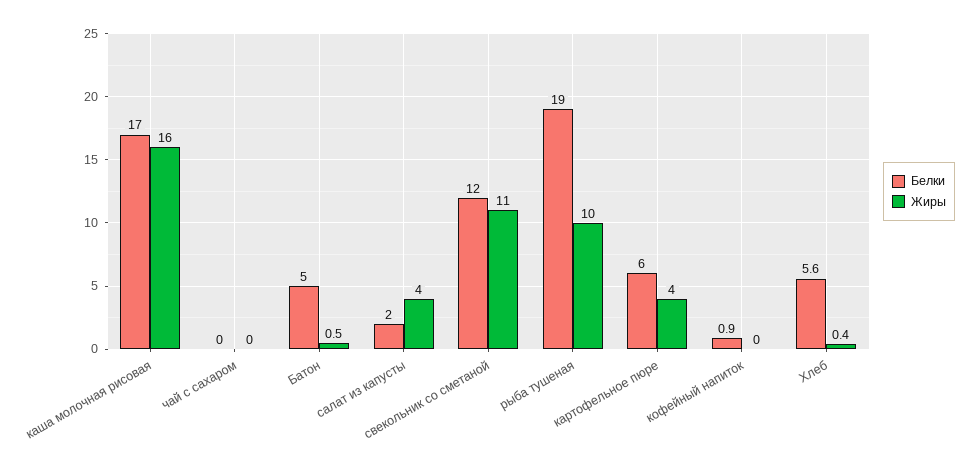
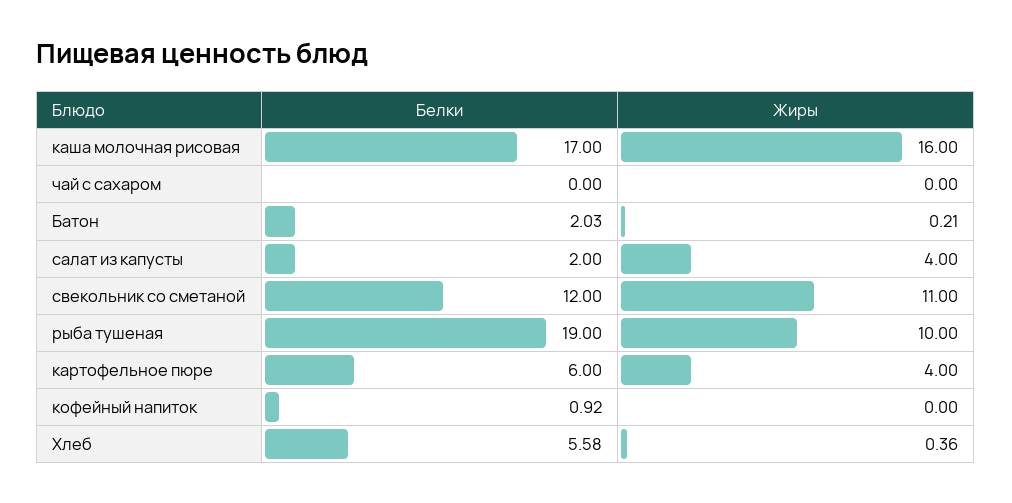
  {
    "Белки": {
      "каша молочная рисовая": 17,
      "чай с сахаром": 0,
-     "Батон": 5,
+     "Батон": 2.03,
      "салат из капусты": 2,
      "свекольник со сметаной": 12,
      "рыба тушеная": 19,
      "картофельное пюре": 6,
      "кофейный напиток": 0.92,
      "Хлеб": 5.58
    },
    "Жиры": {
      "каша молочная рисовая": 16,
      "чай с сахаром": 0,
-     "Батон": 0.5,
+     "Батон": 0.21,
      "салат из капусты": 4,
      "свекольник со сметаной": 11,
      "рыба тушеная": 10,
      "картофельное пюре": 4,
      "кофейный напиток": 0,
      "Хлеб": 0.36
    }
  }

